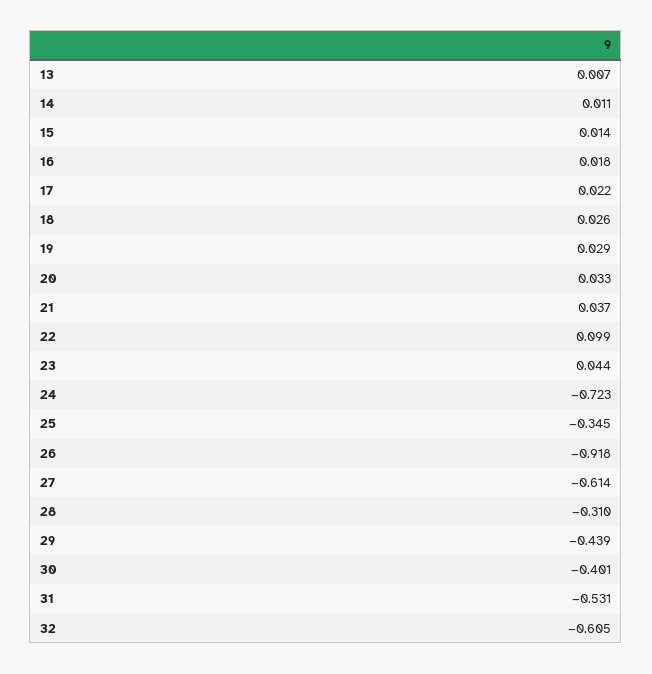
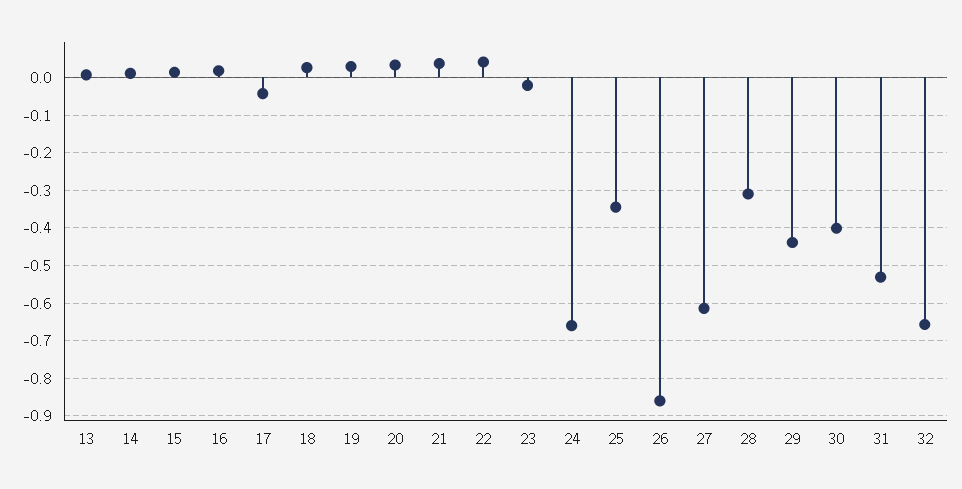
  {
    "13": 0.007,
    "14": 0.011,
    "15": 0.014,
    "16": 0.018,
-   "17": 0.022,
+   "17": -0.04,
    "18": 0.026,
    "19": 0.029,
    "20": 0.033,
    "21": 0.037,
-   "22": 0.099,
+   "22": 0.04,
-   "23": 0.044,
+   "23": -0.02,
-   "24": -0.723,
+   "24": -0.66,
    "25": -0.345,
-   "26": -0.918,
+   "26": -0.86,
    "27": -0.614,
    "28": -0.31,
    "29": -0.439,
    "30": -0.401,
    "31": -0.531,
-   "32": -0.605
+   "32": -0.66
  }

